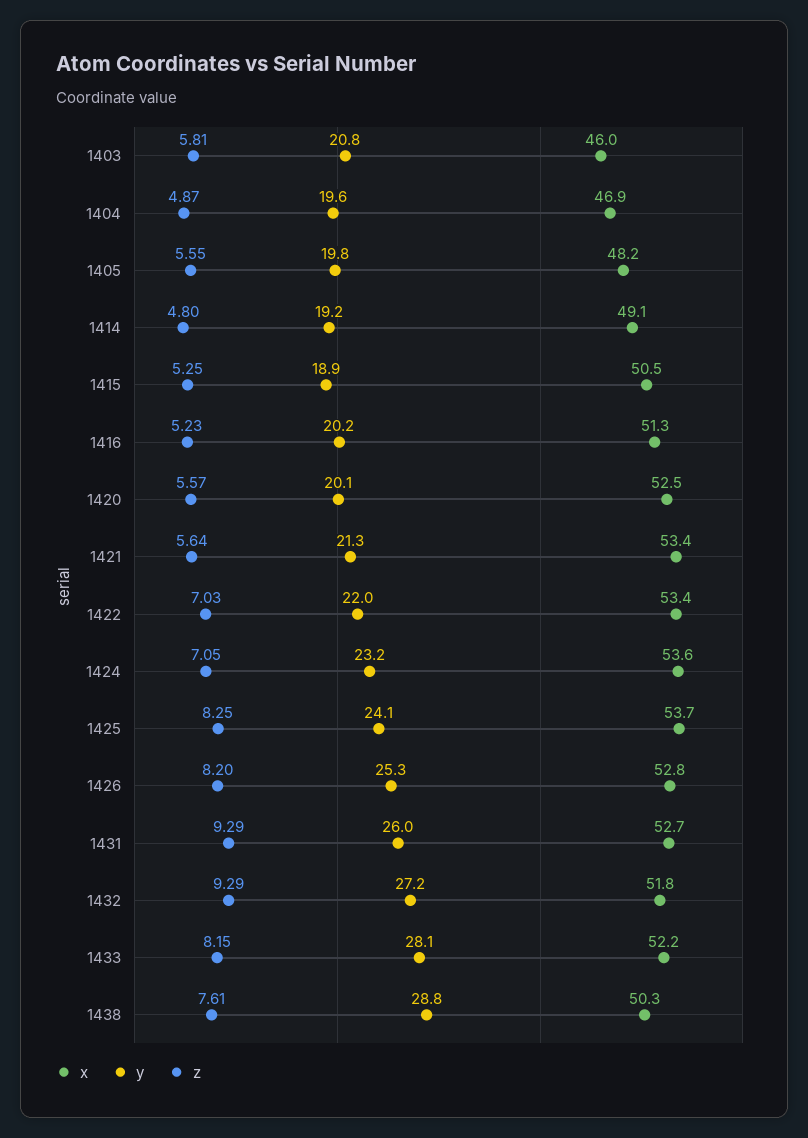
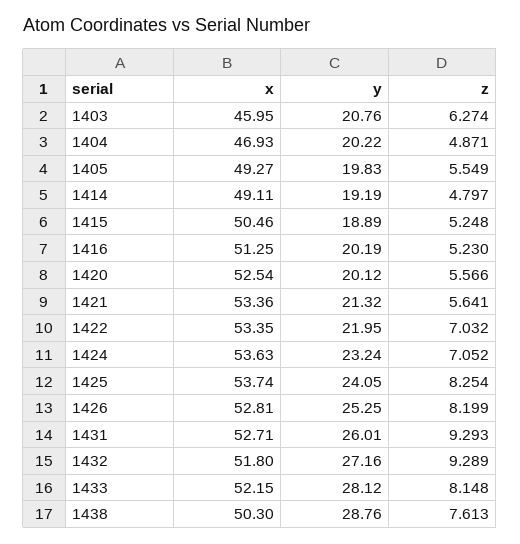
  {
    "x": {
      "1403": 45.95,
      "1404": 46.93,
-     "1405": 48.2,
+     "1405": 49.27,
      "1414": 49.11,
      "1415": 50.46,
      "1416": 51.25,
      "1420": 52.54,
      "1421": 53.36,
      "1422": 53.35,
      "1424": 53.63,
      "1425": 53.74,
      "1426": 52.81,
      "1431": 52.71,
      "1432": 51.8,
      "1433": 52.15,
      "1438": 50.3
    },
    "y": {
      "1403": 20.76,
-     "1404": 19.6,
+     "1404": 20.22,
      "1405": 19.83,
      "1414": 19.19,
      "1415": 18.89,
      "1416": 20.19,
      "1420": 20.12,
      "1421": 21.32,
      "1422": 21.95,
      "1424": 23.24,
      "1425": 24.05,
      "1426": 25.25,
      "1431": 26.01,
      "1432": 27.16,
      "1433": 28.12,
      "1438": 28.76
    },
    "z": {
-     "1403": 5.81,
+     "1403": 6.274,
      "1404": 4.871,
      "1405": 5.549,
      "1414": 4.797,
      "1415": 5.248,
      "1416": 5.23,
      "1420": 5.566,
      "1421": 5.641,
      "1422": 7.032,
      "1424": 7.052,
      "1425": 8.254,
      "1426": 8.199,
      "1431": 9.293,
      "1432": 9.289,
      "1433": 8.148,
      "1438": 7.613
    }
  }

